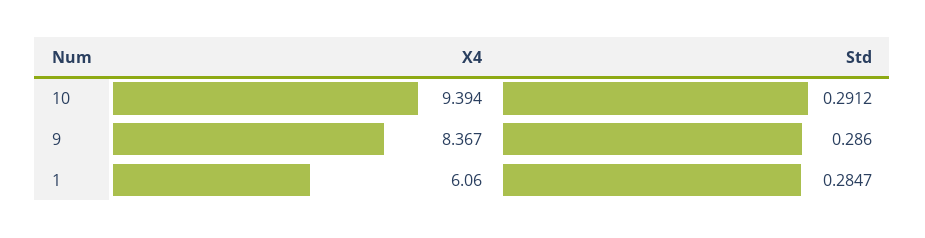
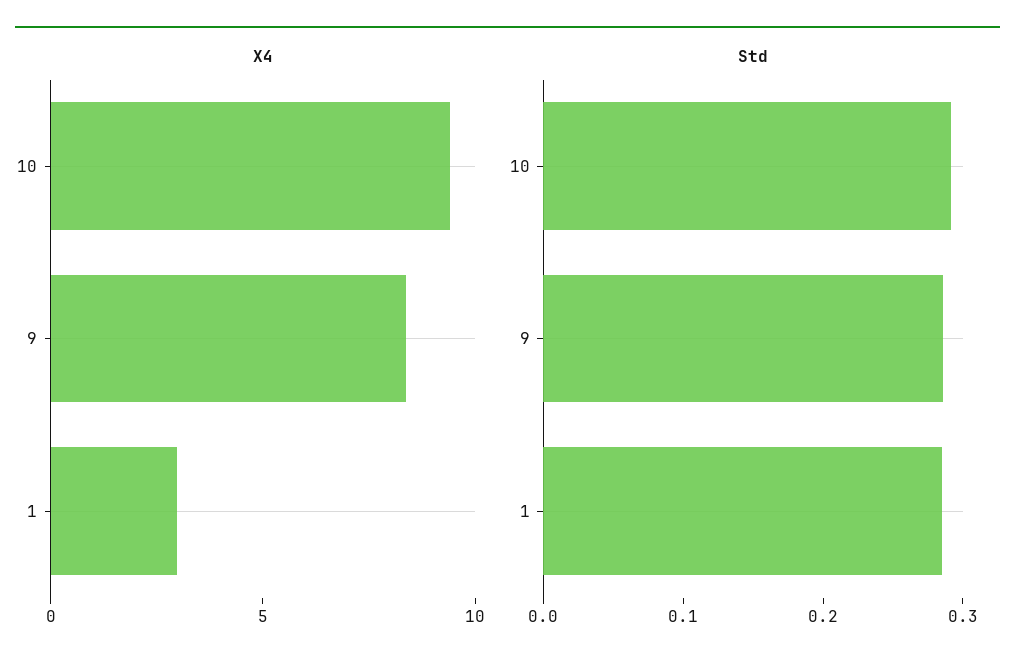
  {
    "X4": {
      "10": 9.394,
      "9": 8.367,
-     "1": 6.06
+     "1": 3
    },
    "Std": {
      "10": 0.2912,
      "9": 0.286,
      "1": 0.2847
    }
  }

